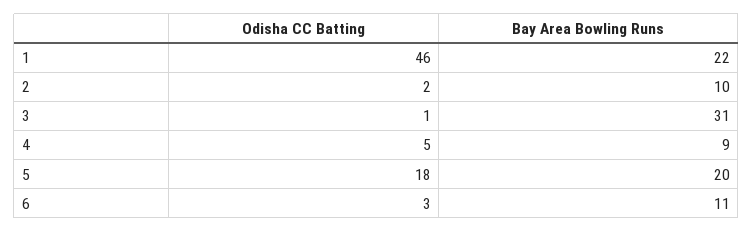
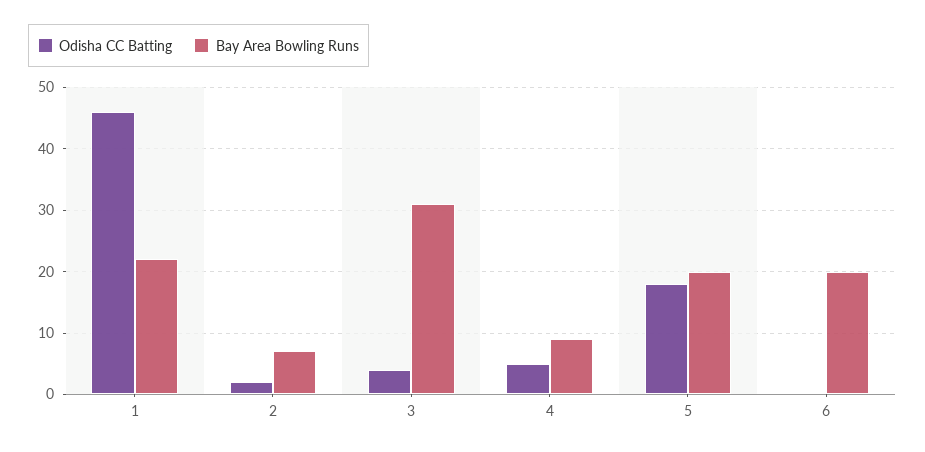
  {
    "Odisha CC Batting": {
      "1": 46,
      "2": 2,
-     "3": 1,
+     "3": 4,
      "4": 5,
      "5": 18,
-     "6": 3
+     "6": 0
    },
    "Bay Area Bowling Runs": {
      "1": 22,
-     "2": 10,
+     "2": 7,
      "3": 31,
      "4": 9,
      "5": 20,
-     "6": 11
+     "6": 20
    }
  }

